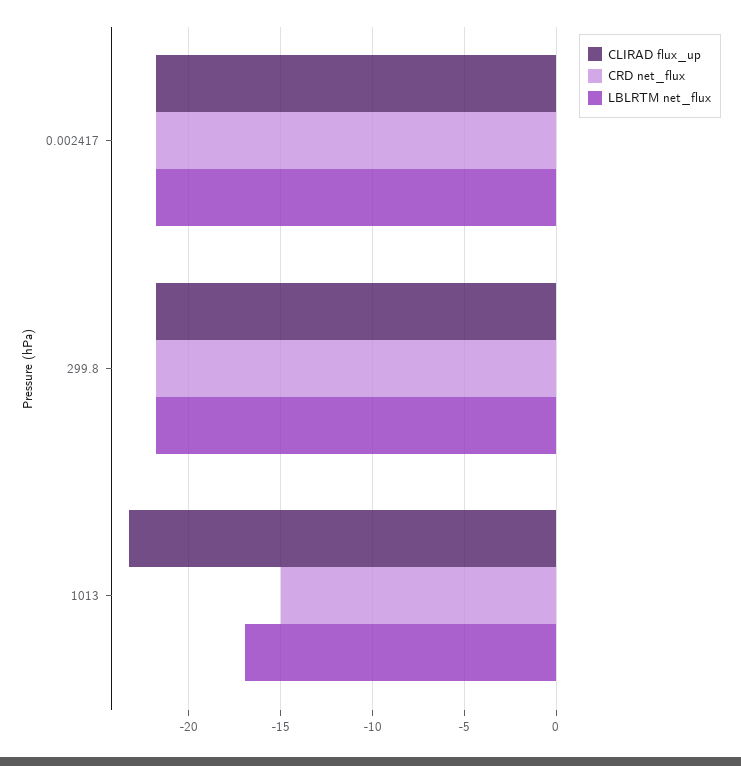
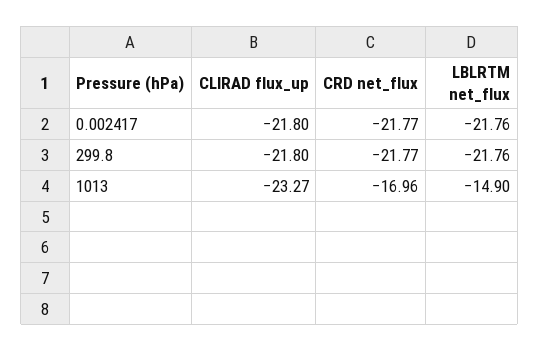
  {
    "CLIRAD flux_up": {
      "0.002417": -21.8,
      "299.8": -21.8,
      "1013": -23.27
    },
    "CRD net_flux": {
      "0.002417": -21.77,
      "299.8": -21.77,
-     "1013": -15
+     "1013": -16.96
    },
    "LBLRTM net_flux": {
      "0.002417": -21.76,
      "299.8": -21.76,
-     "1013": -17
+     "1013": -14.9
    }
  }

